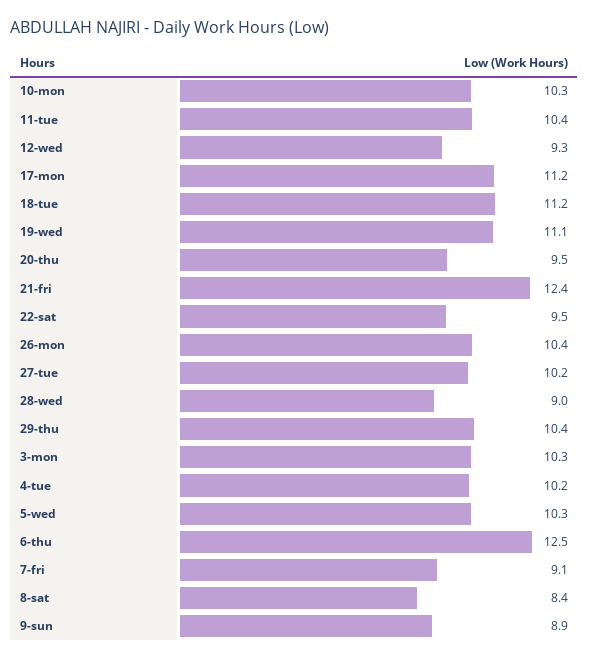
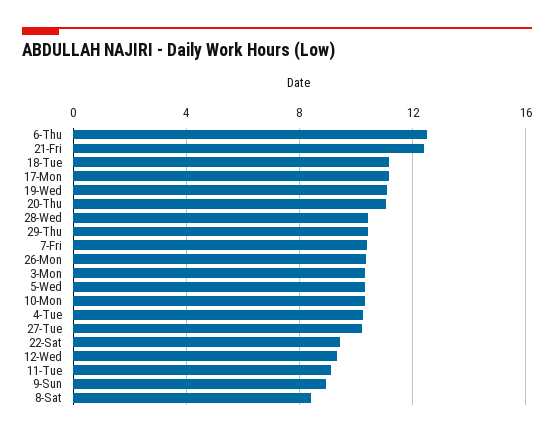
  {
    "10-mon": 10.3,
-   "11-tue": 10.4,
+   "11-tue": 9,
    "12-wed": 9.3,
    "17-mon": 11.2,
    "18-tue": 11.2,
    "19-wed": 11.1,
-   "20-thu": 9.5,
+   "20-thu": 11,
    "21-fri": 12.4,
    "22-sat": 9.5,
    "26-mon": 10.4,
    "27-tue": 10.2,
-   "28-wed": 9,
+   "28-wed": 10.5,
    "29-thu": 10.4,
    "3-mon": 10.3,
    "4-tue": 10.2,
    "5-wed": 10.3,
    "6-thu": 12.5,
-   "7-fri": 9.1,
+   "7-fri": 10.5,
    "8-sat": 8.4,
    "9-sun": 8.9
  }

